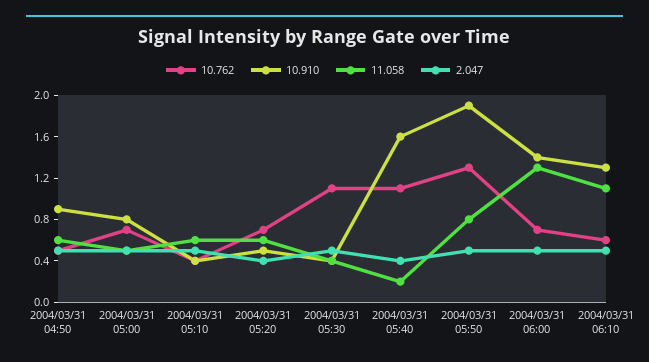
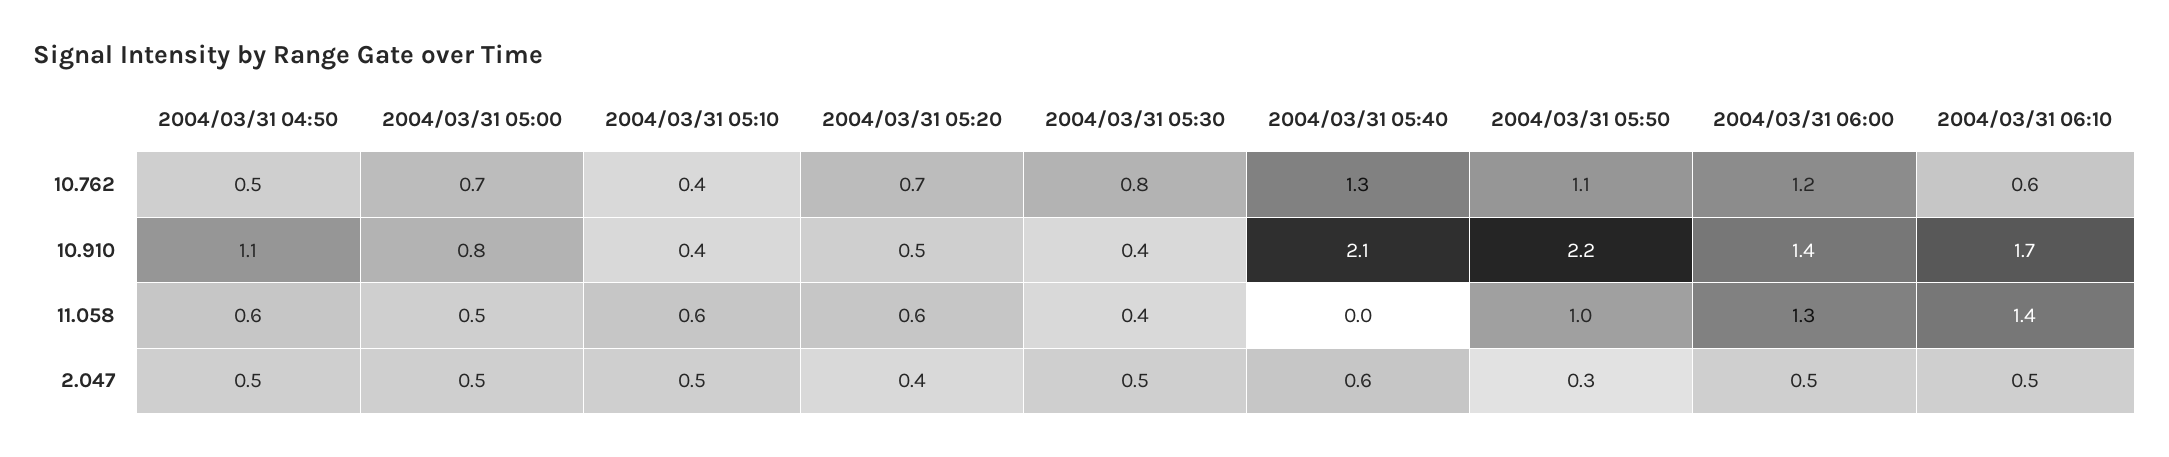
  {
    "10.762": {
      "2004/03/31 04:50": 0.5,
      "2004/03/31 05:00": 0.7,
      "2004/03/31 05:10": 0.4,
      "2004/03/31 05:20": 0.7,
-     "2004/03/31 05:30": 1.1,
+     "2004/03/31 05:30": 0.8,
-     "2004/03/31 05:40": 1.1,
+     "2004/03/31 05:40": 1.3,
-     "2004/03/31 05:50": 1.3,
+     "2004/03/31 05:50": 1.1,
-     "2004/03/31 06:00": 0.7,
+     "2004/03/31 06:00": 1.2,
      "2004/03/31 06:10": 0.6
    },
    "10.910": {
-     "2004/03/31 04:50": 0.9,
+     "2004/03/31 04:50": 1.1,
      "2004/03/31 05:00": 0.8,
      "2004/03/31 05:10": 0.4,
      "2004/03/31 05:20": 0.5,
      "2004/03/31 05:30": 0.4,
-     "2004/03/31 05:40": 1.6,
+     "2004/03/31 05:40": 2.1,
-     "2004/03/31 05:50": 1.9,
+     "2004/03/31 05:50": 2.2,
      "2004/03/31 06:00": 1.4,
-     "2004/03/31 06:10": 1.3
+     "2004/03/31 06:10": 1.7
    },
    "11.058": {
      "2004/03/31 04:50": 0.6,
      "2004/03/31 05:00": 0.5,
      "2004/03/31 05:10": 0.6,
      "2004/03/31 05:20": 0.6,
      "2004/03/31 05:30": 0.4,
-     "2004/03/31 05:40": 0.2,
+     "2004/03/31 05:40": 0,
-     "2004/03/31 05:50": 0.8,
+     "2004/03/31 05:50": 1,
      "2004/03/31 06:00": 1.3,
-     "2004/03/31 06:10": 1.1
+     "2004/03/31 06:10": 1.4
    },
    "2.047": {
      "2004/03/31 04:50": 0.5,
      "2004/03/31 05:00": 0.5,
      "2004/03/31 05:10": 0.5,
      "2004/03/31 05:20": 0.4,
      "2004/03/31 05:30": 0.5,
-     "2004/03/31 05:40": 0.4,
+     "2004/03/31 05:40": 0.6,
-     "2004/03/31 05:50": 0.5,
+     "2004/03/31 05:50": 0.3,
      "2004/03/31 06:00": 0.5,
      "2004/03/31 06:10": 0.5
    }
  }

